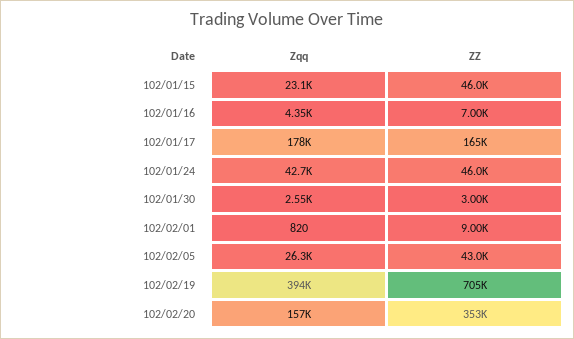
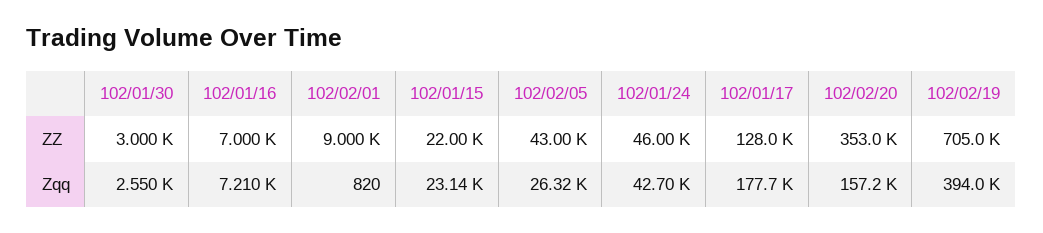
  {
    "Zqq": {
      "102/01/15": 23140,
-     "102/01/16": 4350,
+     "102/01/16": 7210,
      "102/01/17": 177700,
      "102/01/24": 42700,
      "102/01/30": 2550,
      "102/02/01": 820,
      "102/02/05": 26320,
      "102/02/19": 394000,
      "102/02/20": 157200
    },
    "ZZ": {
-     "102/01/15": 46000,
+     "102/01/15": 22000,
      "102/01/16": 7000,
-     "102/01/17": 165000,
+     "102/01/17": 128000,
      "102/01/24": 46000,
      "102/01/30": 3000,
      "102/02/01": 9000,
      "102/02/05": 43000,
      "102/02/19": 705000,
      "102/02/20": 353000
    }
  }

